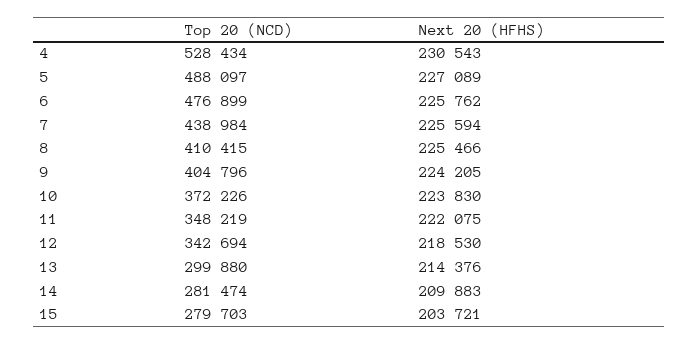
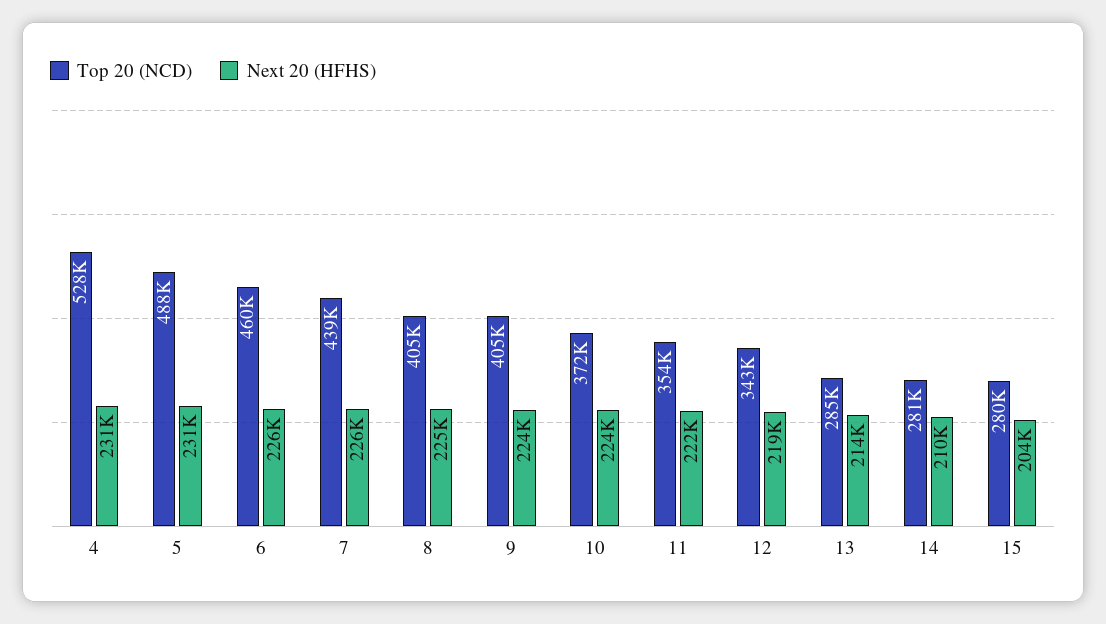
  {
    "Top 20 (NCD)": {
      "4": 528434,
      "5": 488097,
-     "6": 476899,
+     "6": 460000,
      "7": 438984,
-     "8": 410415,
+     "8": 405000,
      "9": 404796,
      "10": 372226,
-     "11": 348219,
+     "11": 354000,
      "12": 342694,
-     "13": 299880,
+     "13": 285000,
      "14": 281474,
      "15": 279703
    },
    "Next 20 (HFHS)": {
      "4": 230543,
-     "5": 227089,
+     "5": 231000,
      "6": 225762,
      "7": 225594,
      "8": 225466,
      "9": 224205,
      "10": 223830,
      "11": 222075,
      "12": 218530,
      "13": 214376,
      "14": 209883,
      "15": 203721
    }
  }

